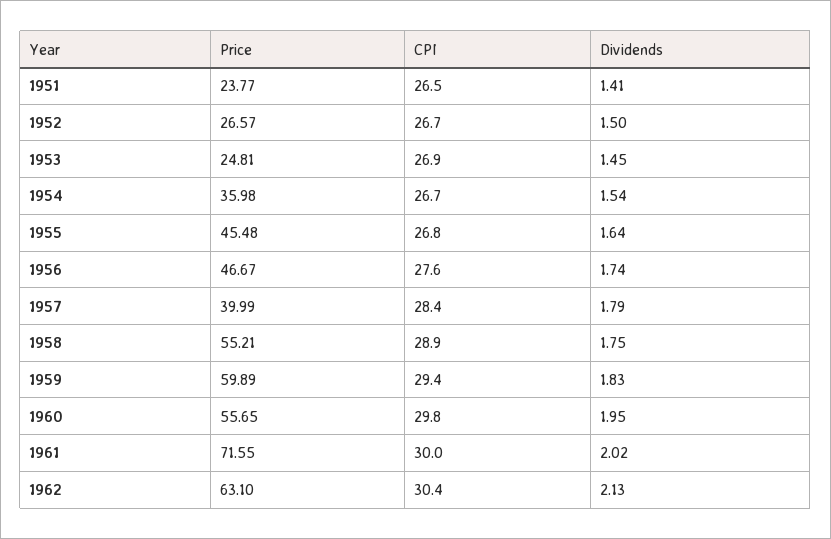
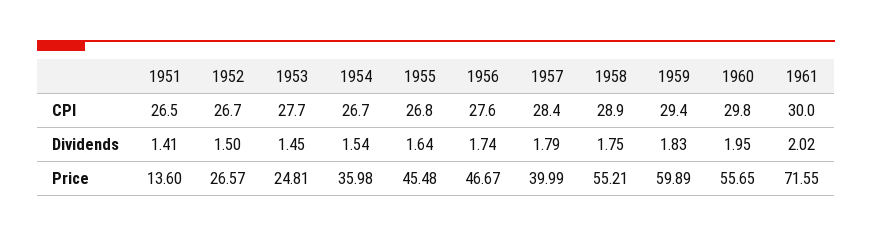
  {
    "Price": {
-     "1951": 23.77,
+     "1951": 13.6,
      "1952": 26.57,
      "1953": 24.81,
      "1954": 35.98,
      "1955": 45.48,
      "1956": 46.67,
      "1957": 39.99,
      "1958": 55.21,
      "1959": 59.89,
      "1960": 55.65,
-     "1961": 71.55,
+     "1961": 71.55
-     "1962": 63.1
    },
    "CPI": {
      "1951": 26.5,
      "1952": 26.7,
-     "1953": 26.9,
+     "1953": 27.7,
      "1954": 26.7,
      "1955": 26.8,
      "1956": 27.6,
      "1957": 28.4,
      "1958": 28.9,
      "1959": 29.4,
      "1960": 29.8,
-     "1961": 30,
+     "1961": 30
-     "1962": 30.4
    },
    "Dividends": {
      "1951": 1.41,
      "1952": 1.5,
      "1953": 1.45,
      "1954": 1.54,
      "1955": 1.64,
      "1956": 1.74,
      "1957": 1.79,
      "1958": 1.75,
      "1959": 1.83,
      "1960": 1.95,
-     "1961": 2.02,
+     "1961": 2.02
-     "1962": 2.13
    }
  }

